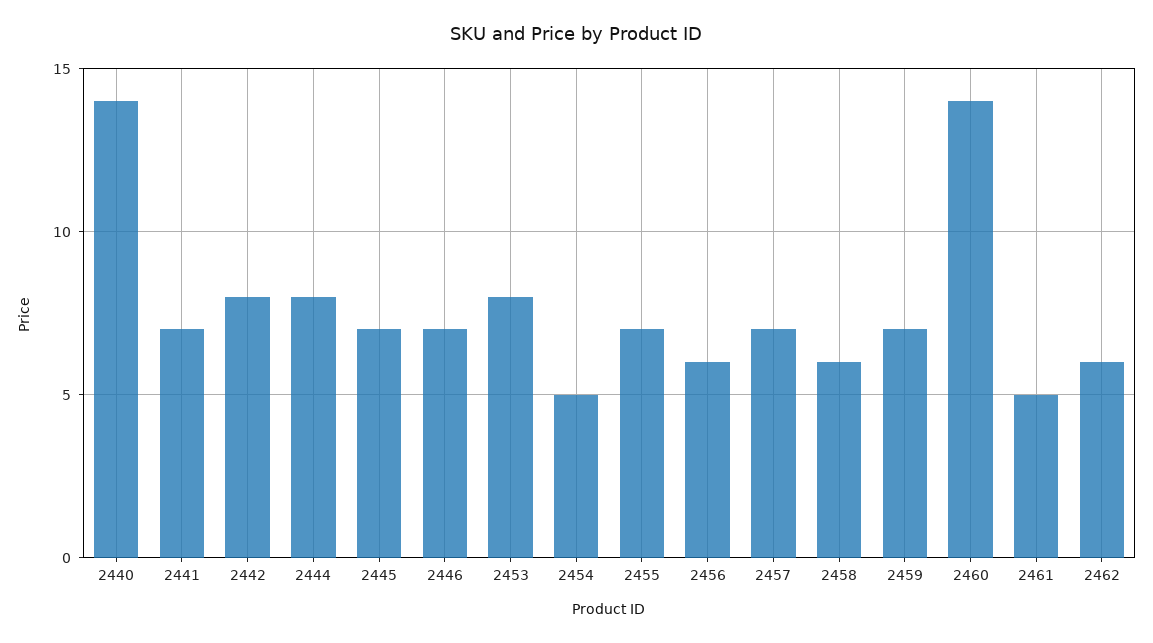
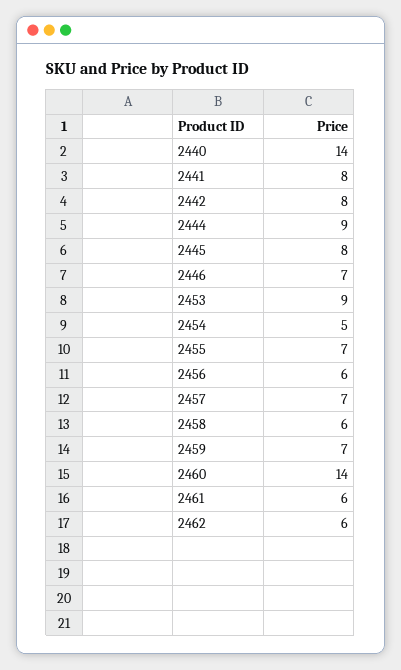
  {
    "2440": 14,
-   "2441": 7,
+   "2441": 8,
    "2442": 8,
-   "2444": 8,
+   "2444": 9,
-   "2445": 7,
+   "2445": 8,
    "2446": 7,
-   "2453": 8,
+   "2453": 9,
    "2454": 5,
    "2455": 7,
    "2456": 6,
    "2457": 7,
    "2458": 6,
    "2459": 7,
    "2460": 14,
-   "2461": 5,
+   "2461": 6,
    "2462": 6
  }

